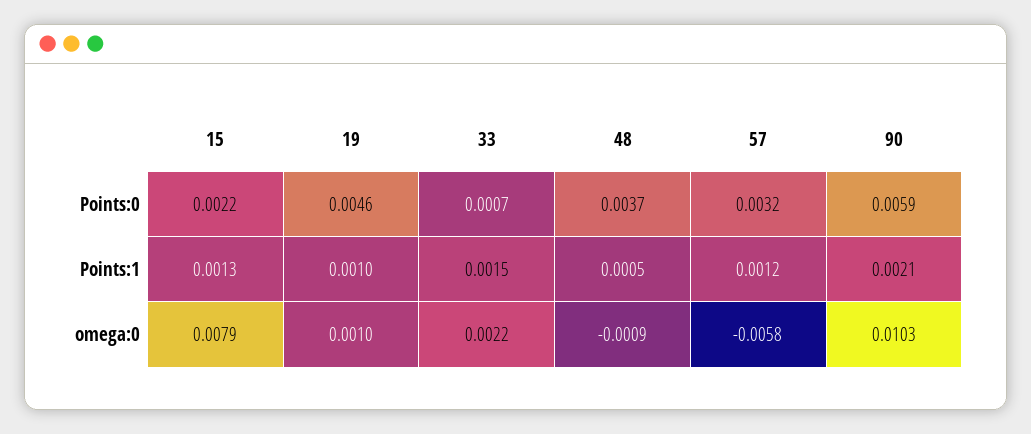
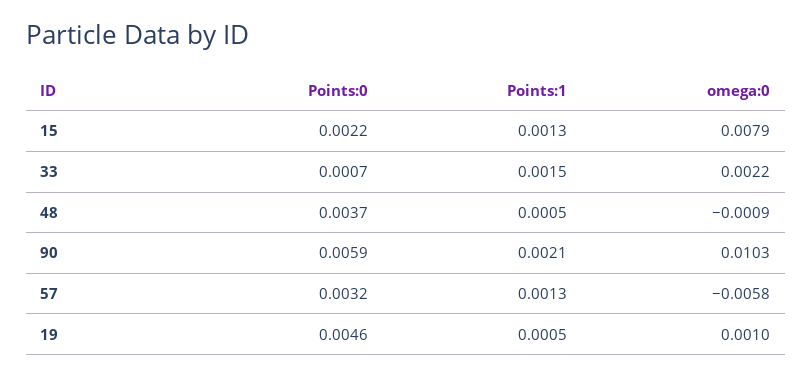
  {
    "15": {
      "Points:0": 0.0022,
      "Points:1": 0.0013,
      "omega:0": 0.0079
    },
    "19": {
      "Points:0": 0.0046,
-     "Points:1": 0.001,
+     "Points:1": 0.0005,
      "omega:0": 0.001
    },
    "33": {
      "Points:0": 0.0007,
      "Points:1": 0.0015,
      "omega:0": 0.0022
    },
    "48": {
      "Points:0": 0.0037,
      "Points:1": 0.0005,
      "omega:0": -0.0009
    },
    "57": {
      "Points:0": 0.0032,
-     "Points:1": 0.0012,
+     "Points:1": 0.0013,
      "omega:0": -0.0058
    },
    "90": {
      "Points:0": 0.0059,
      "Points:1": 0.0021,
      "omega:0": 0.0103
    }
  }

